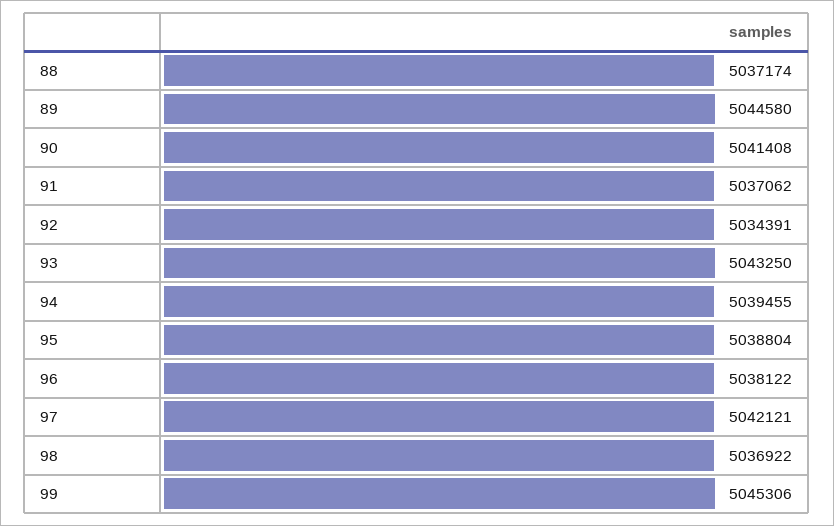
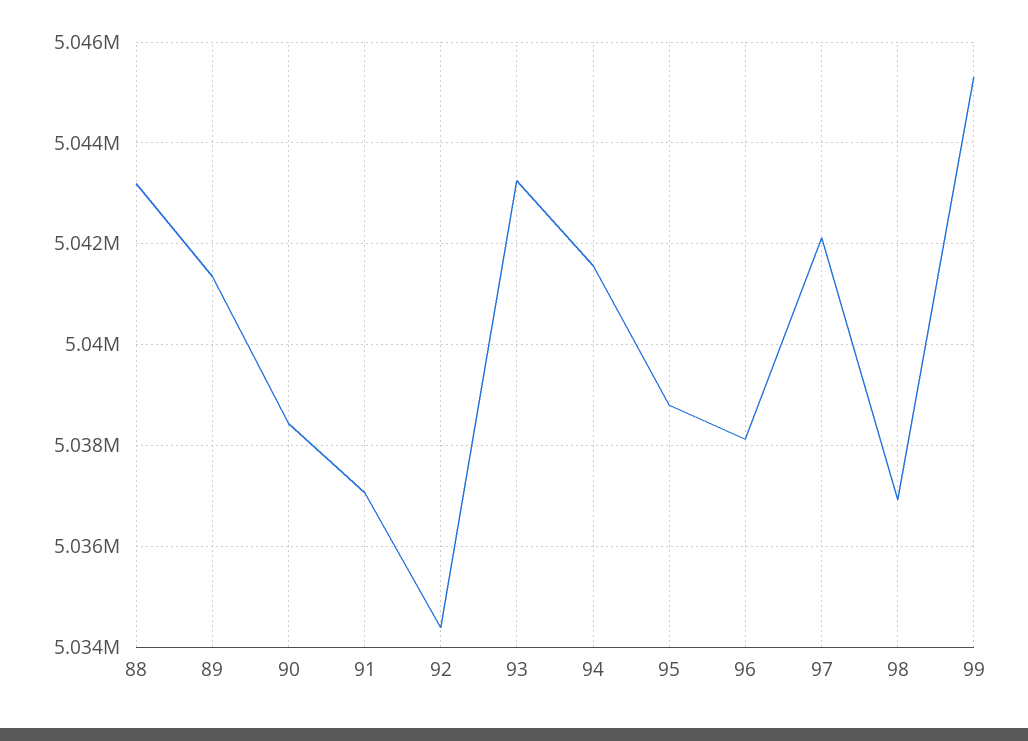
  {
-   "88": 5037174,
+   "88": 5043200,
-   "89": 5044580,
+   "89": 5041400,
-   "90": 5041408,
+   "90": 5038400,
    "91": 5037062,
    "92": 5034391,
    "93": 5043250,
-   "94": 5039455,
+   "94": 5041600,
    "95": 5038804,
    "96": 5038122,
    "97": 5042121,
    "98": 5036922,
    "99": 5045306
  }

